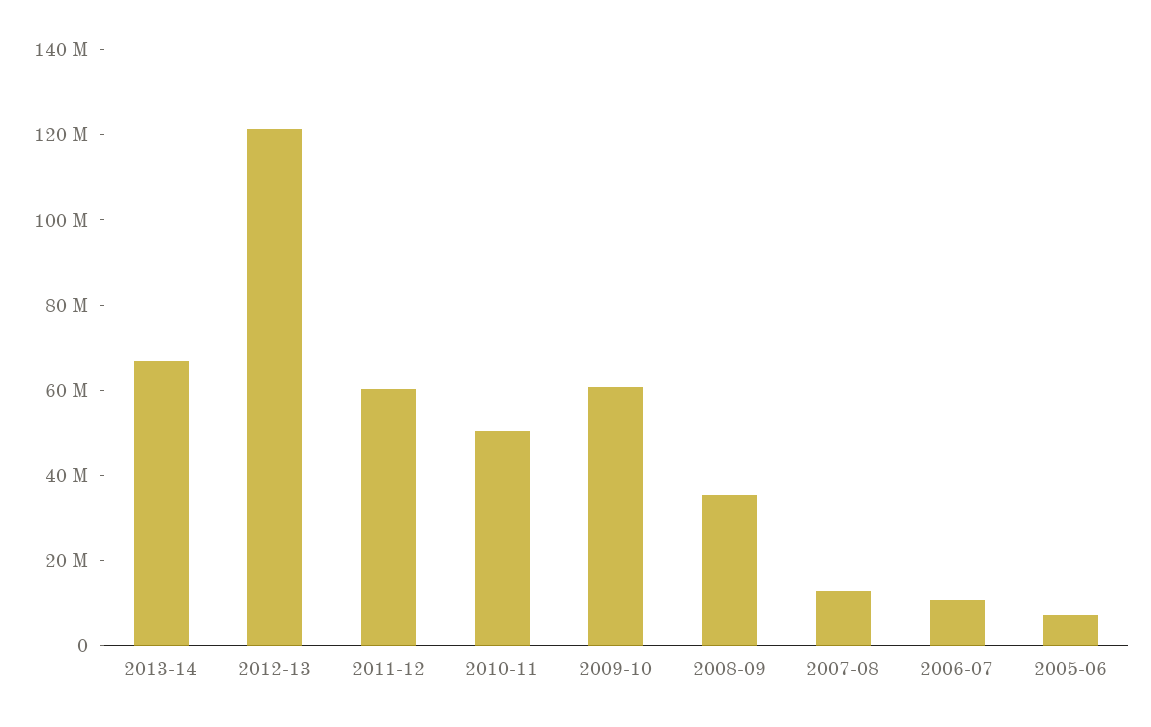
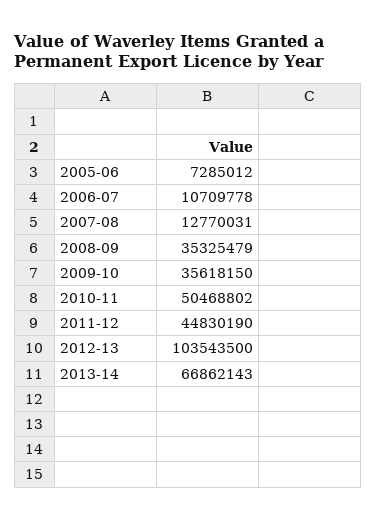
  {
    "2013-14": 66862143,
-   "2012-13": 120000000,
+   "2012-13": 103543500,
-   "2011-12": 60000000,
+   "2011-12": 44830190,
    "2010-11": 50468802,
-   "2009-10": 60000000,
+   "2009-10": 35618150,
    "2008-09": 35325479,
    "2007-08": 12770031,
    "2006-07": 10709778,
    "2005-06": 7285012
  }

